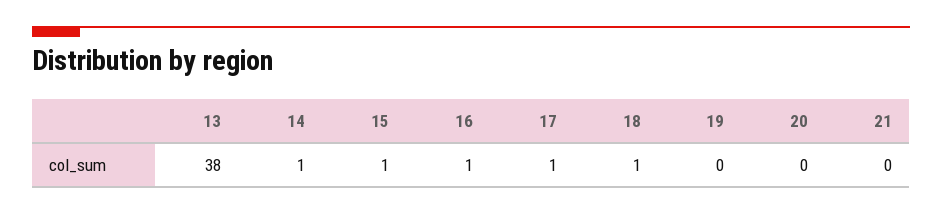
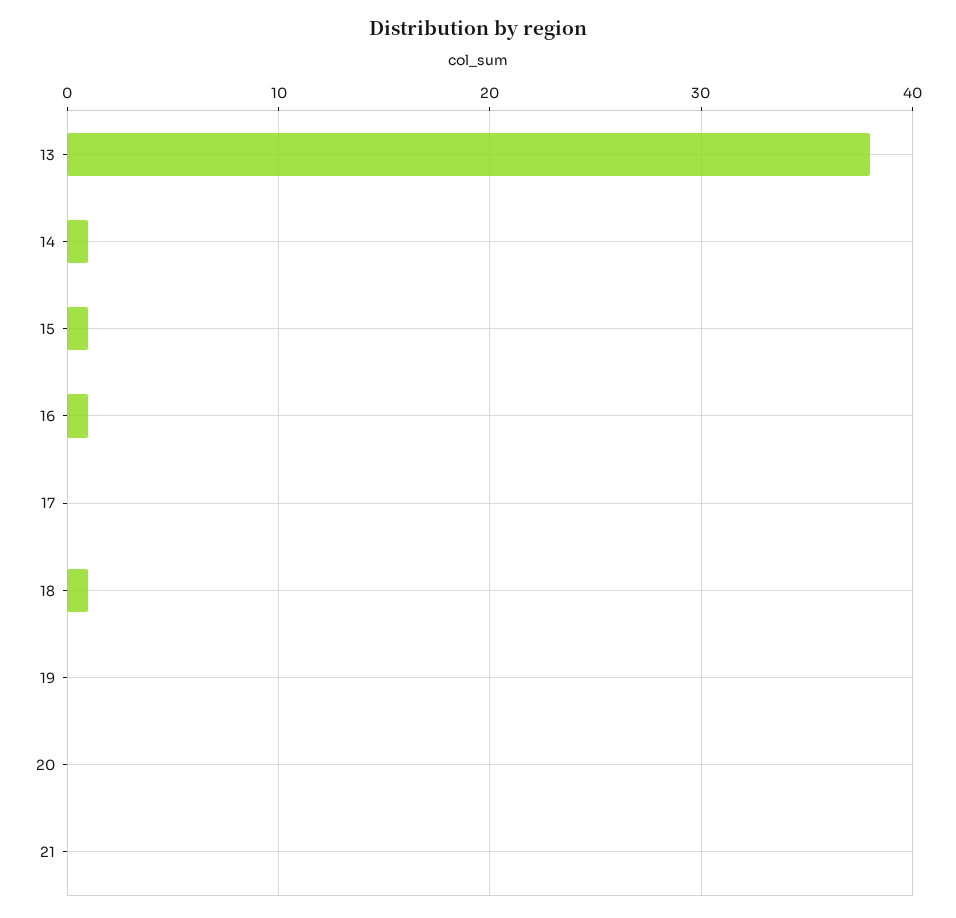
  {
    "13": 38,
    "14": 1,
    "15": 1,
    "16": 1,
-   "17": 1,
+   "17": 0,
    "18": 1,
    "19": 0,
    "20": 0,
    "21": 0
  }

